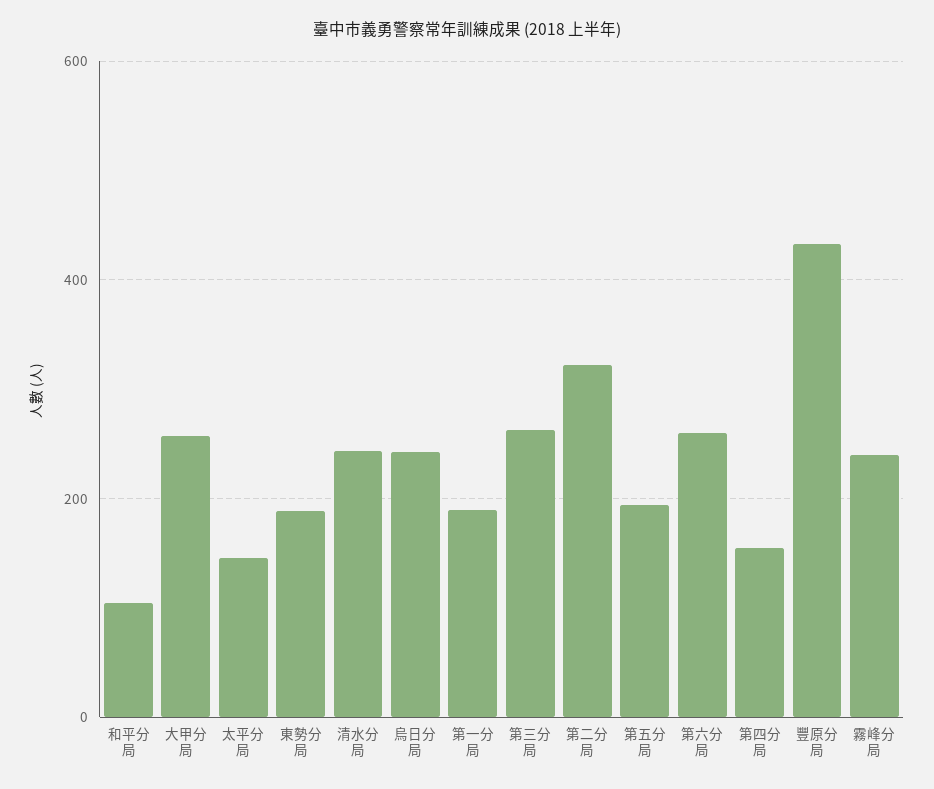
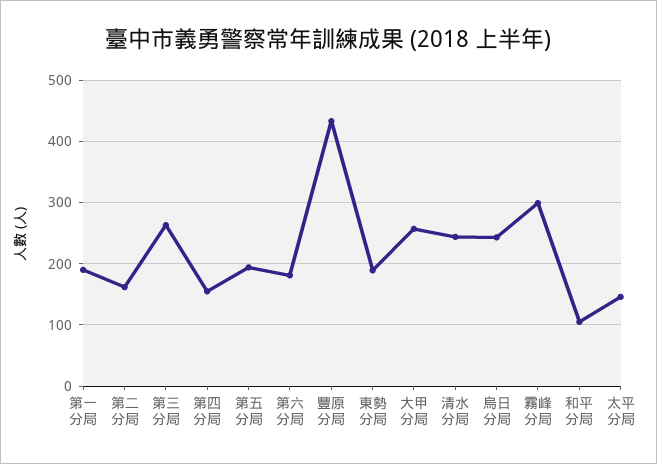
  {
    "和平分局": 110,
    "大甲分局": 260,
    "太平分局": 150,
    "東勢分局": 190,
    "清水分局": 240,
    "烏日分局": 240,
    "第一分局": 190,
    "第三分局": 260,
-   "第二分局": 320,
+   "第二分局": 160,
    "第五分局": 190,
-   "第六分局": 260,
+   "第六分局": 180,
    "第四分局": 160,
    "豐原分局": 430,
-   "霧峰分局": 240
+   "霧峰分局": 300
  }

